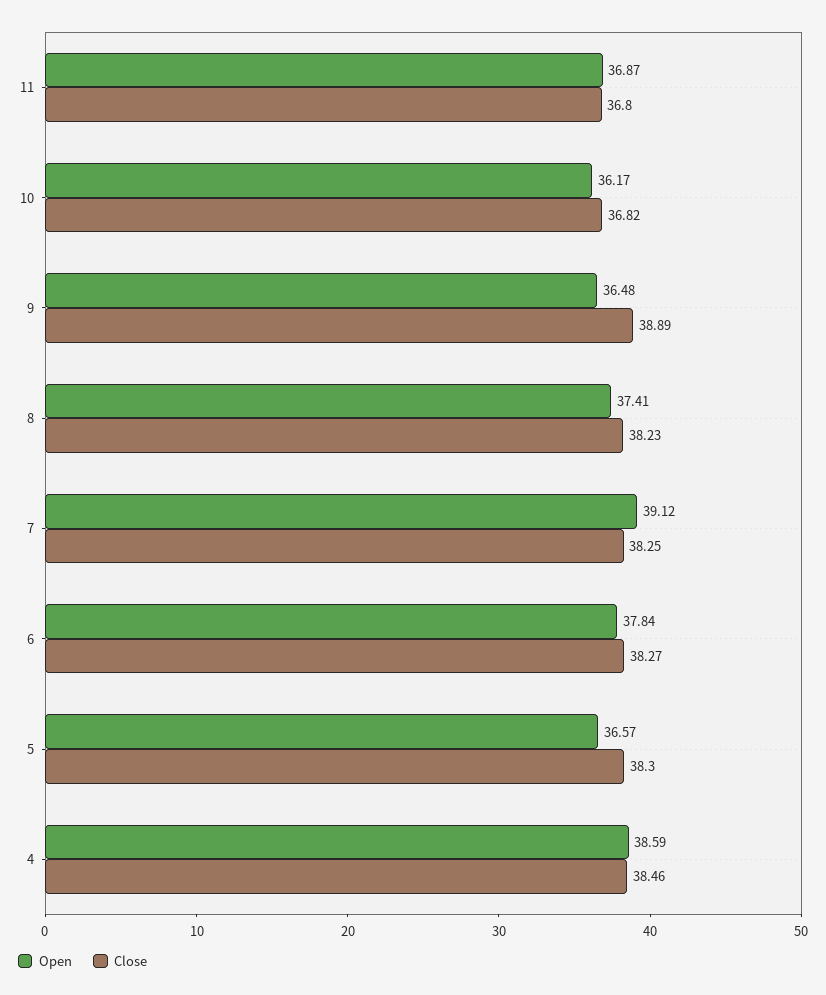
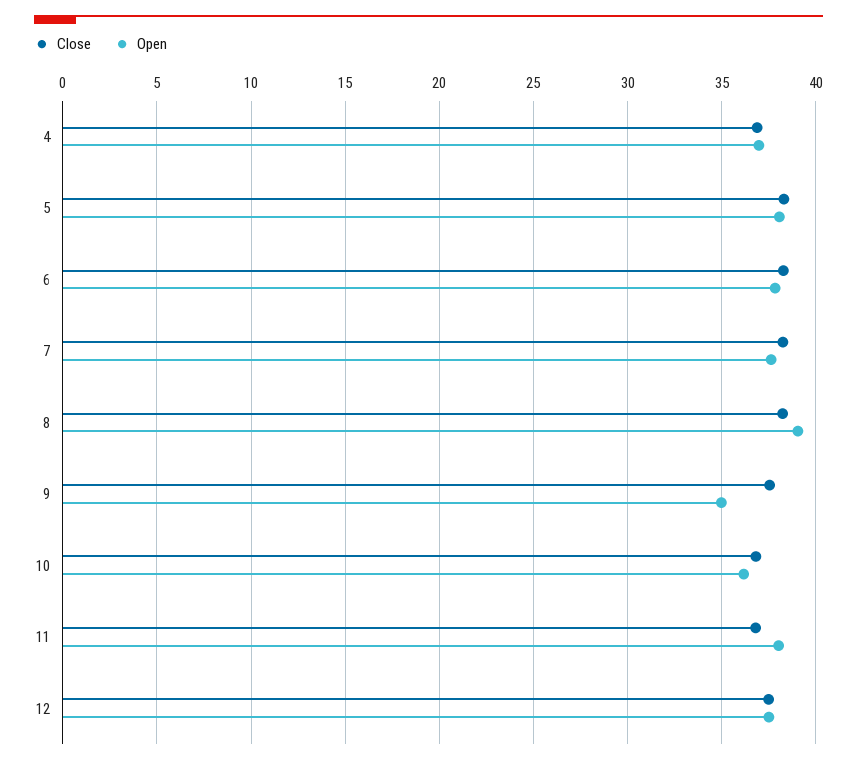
  {
    "Open": {
-     "11": 36.87,
+     "11": 38,
      "10": 36.17,
-     "9": 36.48,
+     "9": 35,
-     "8": 37.41,
+     "8": 39,
-     "7": 39.12,
+     "7": 37.5,
      "6": 37.84,
-     "5": 36.57,
+     "5": 38,
-     "4": 38.59
+     "4": 37,
+     "12": 37.5
    },
    "Close": {
      "11": 36.8,
      "10": 36.82,
-     "9": 38.89,
+     "9": 37.5,
      "8": 38.23,
      "7": 38.25,
      "6": 38.27,
      "5": 38.3,
-     "4": 38.46
+     "4": 37,
+     "12": 37.5
    }
  }

